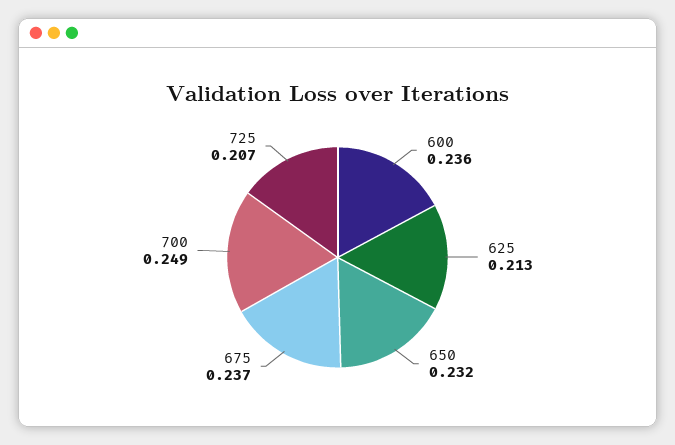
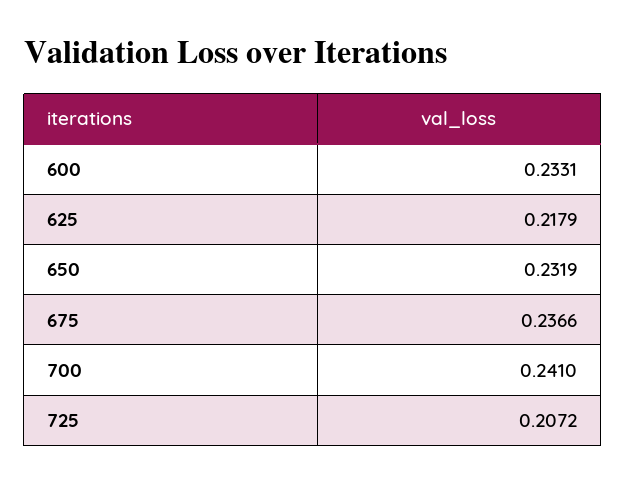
  {
-   "600": 0.236,
+   "600": 0.2331,
-   "625": 0.213,
+   "625": 0.2179,
    "650": 0.2319,
    "675": 0.2366,
-   "700": 0.249,
+   "700": 0.241,
    "725": 0.2072
  }

